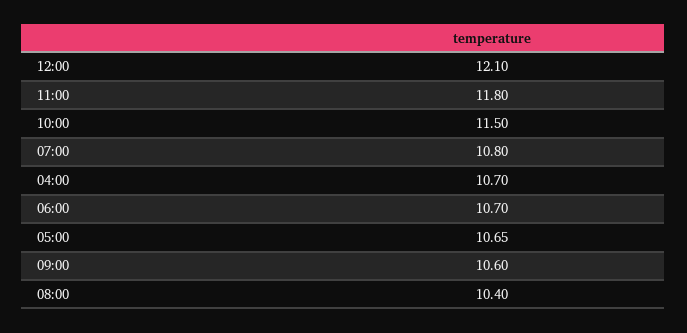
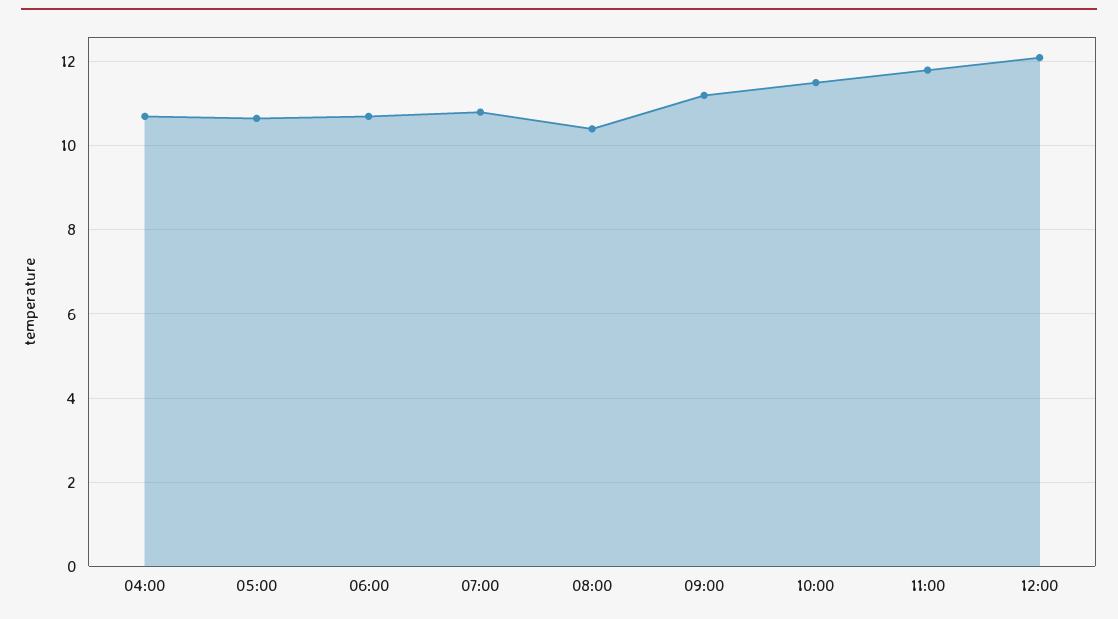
  {
    "12:00": 12.1,
    "11:00": 11.8,
    "10:00": 11.5,
    "07:00": 10.8,
    "04:00": 10.7,
    "06:00": 10.7,
    "05:00": 10.65,
-   "09:00": 10.6,
+   "09:00": 11.2,
    "08:00": 10.4
  }

